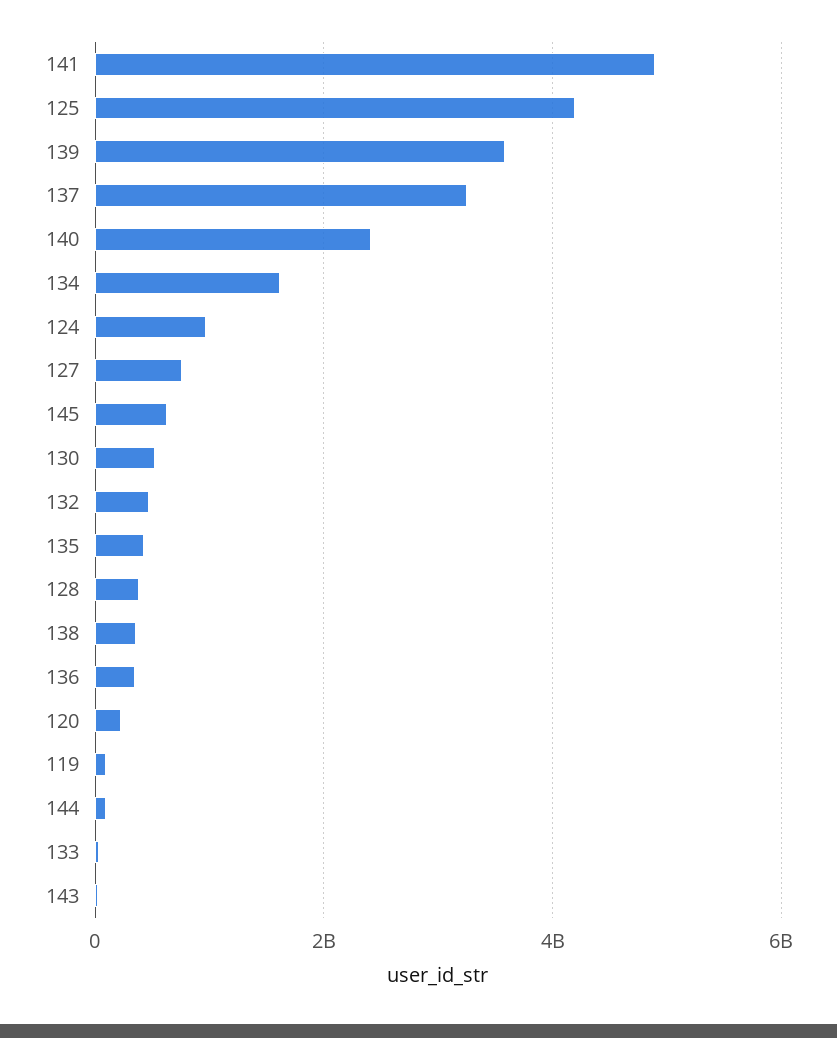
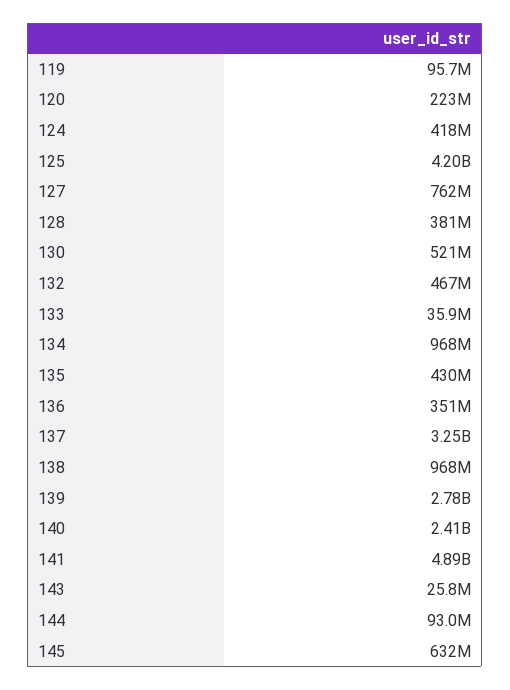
  {
    "141": 4890000000,
    "125": 4200000000,
-   "139": 3600000000,
+   "139": 2780000000,
    "137": 3250000000,
    "140": 2410000000,
-   "134": 1600000000,
+   "134": 968000000,
-   "124": 1000000000,
+   "124": 418000000,
    "127": 762000000,
    "145": 632000000,
    "130": 521000000,
    "132": 467000000,
    "135": 430000000,
    "128": 381000000,
-   "138": 400000000,
+   "138": 968000000,
    "136": 351000000,
    "120": 223000000,
    "119": 95700000,
    "144": 93000000,
    "133": 35900000,
    "143": 25800000
  }

